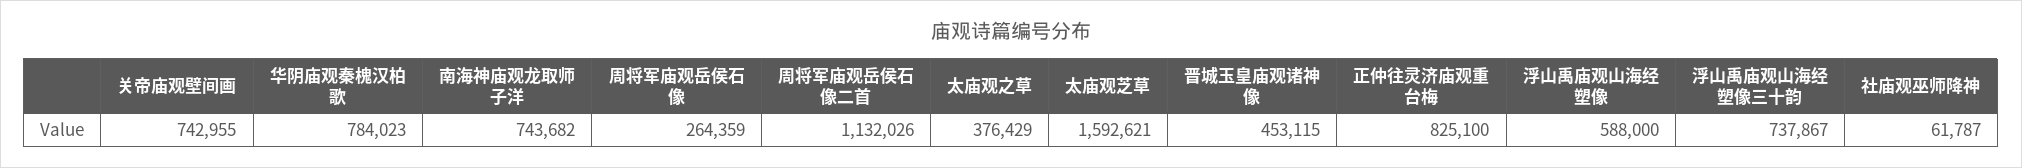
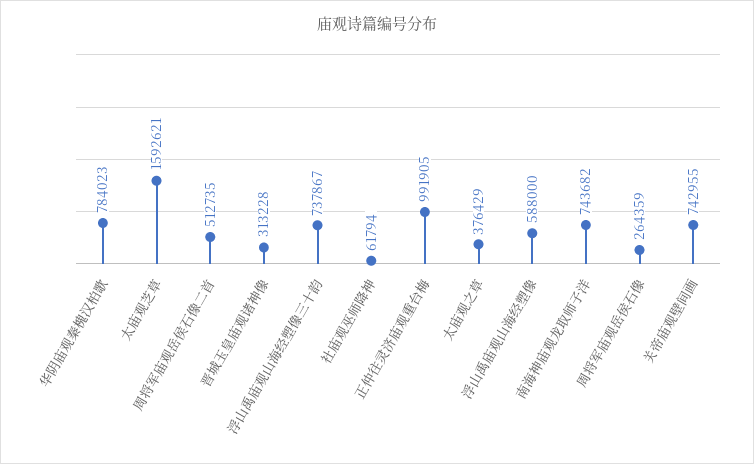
  {
    "关帝庙观壁间画": 742955,
    "华阴庙观秦槐汉柏歌": 784023,
    "南海神庙观龙取师子洋": 743682,
    "周将军庙观岳侯石像": 264359,
-   "周将军庙观岳侯石像二首": 1132026,
+   "周将军庙观岳侯石像二首": 512735,
    "太庙观之草": 376429,
    "太庙观芝草": 1592621,
-   "晋城玉皇庙观诸神像": 453115,
+   "晋城玉皇庙观诸神像": 313228,
-   "正仲往灵济庙观重台梅": 825100,
+   "正仲往灵济庙观重台梅": 991905,
    "浮山禹庙观山海经塑像": 588000,
    "浮山禹庙观山海经塑像三十韵": 737867,
-   "社庙观巫师降神": 61787
+   "社庙观巫师降神": 61794
  }

